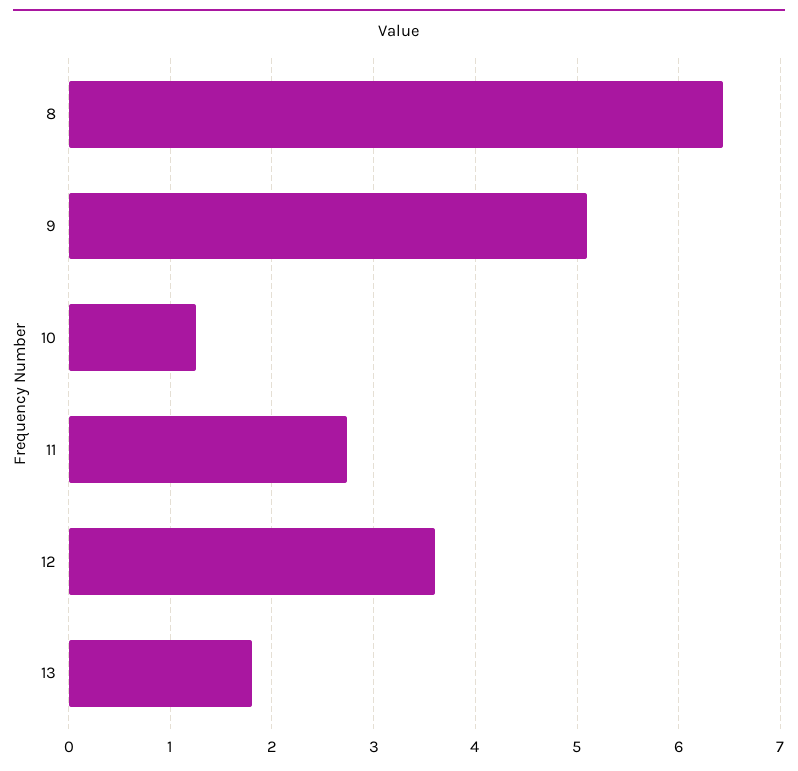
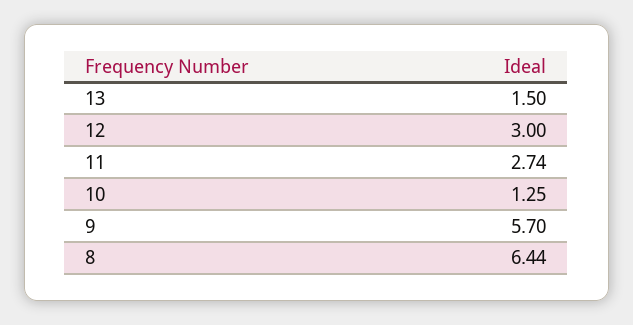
  {
    "8": 6.44,
-   "9": 5.1,
+   "9": 5.7,
    "10": 1.25,
    "11": 2.74,
-   "12": 3.6,
+   "12": 3,
-   "13": 1.8
+   "13": 1.5
  }

